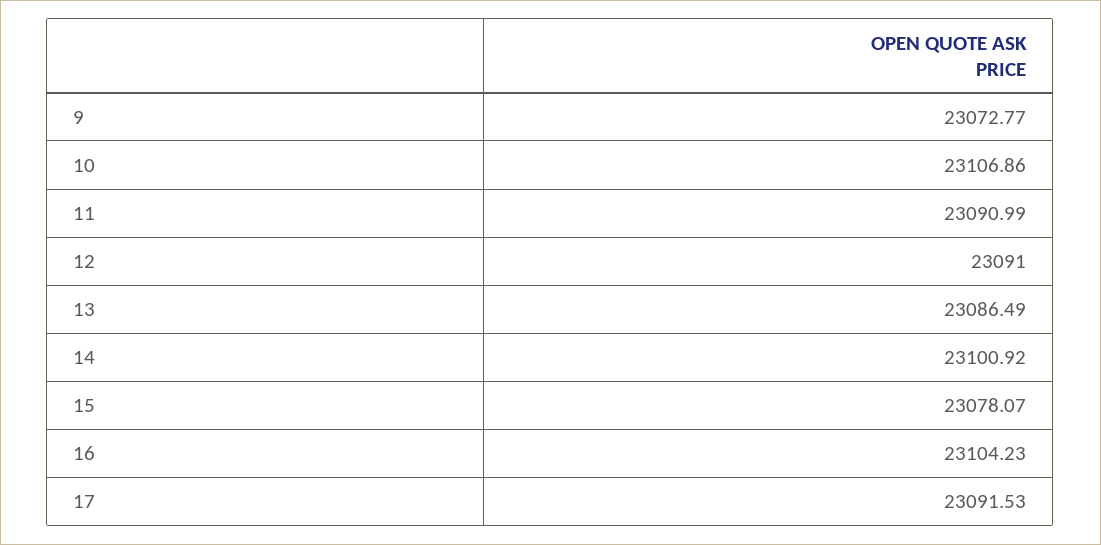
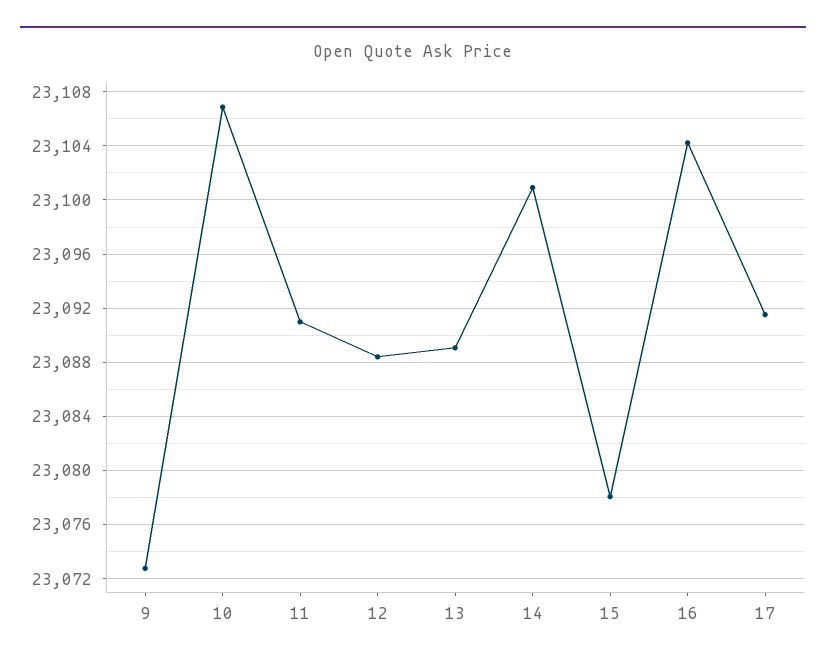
  {
    "9": 23072.77,
    "10": 23106.86,
    "11": 23090.99,
-   "12": 23091,
+   "12": 23088.5,
-   "13": 23086.49,
+   "13": 23089,
    "14": 23100.92,
    "15": 23078.07,
    "16": 23104.23,
    "17": 23091.53
  }

